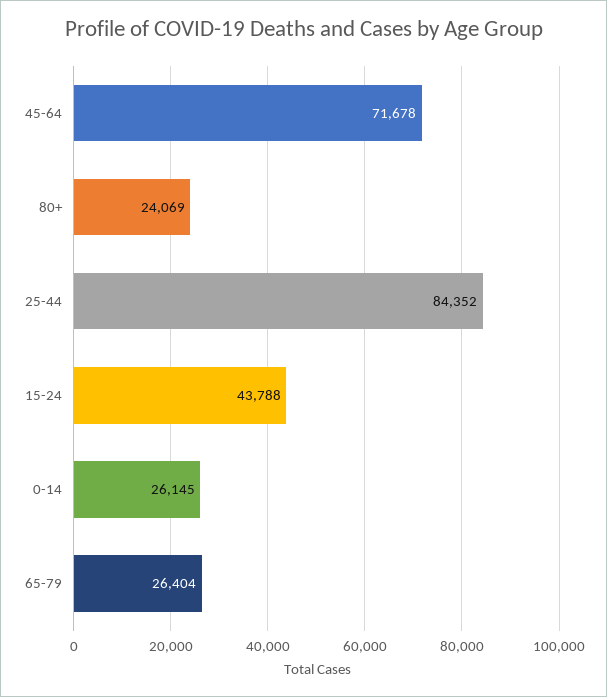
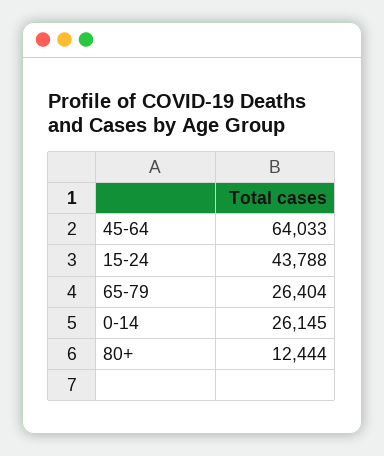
  {
-   "45-64": 71678,
+   "45-64": 64033,
-   "80+": 24069,
+   "80+": 12444,
-   "25-44": 84352,
    "15-24": 43788,
    "0-14": 26145,
    "65-79": 26404
  }

